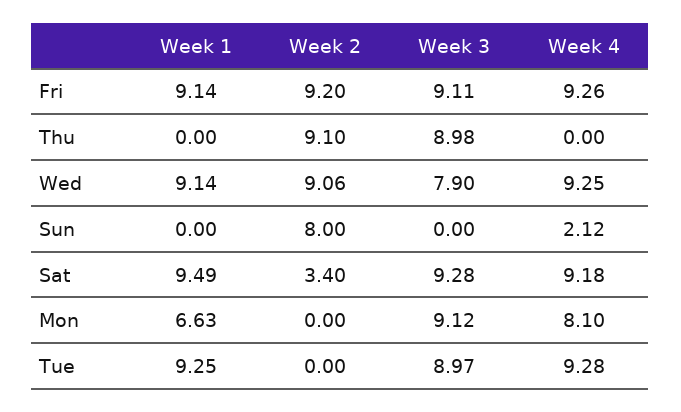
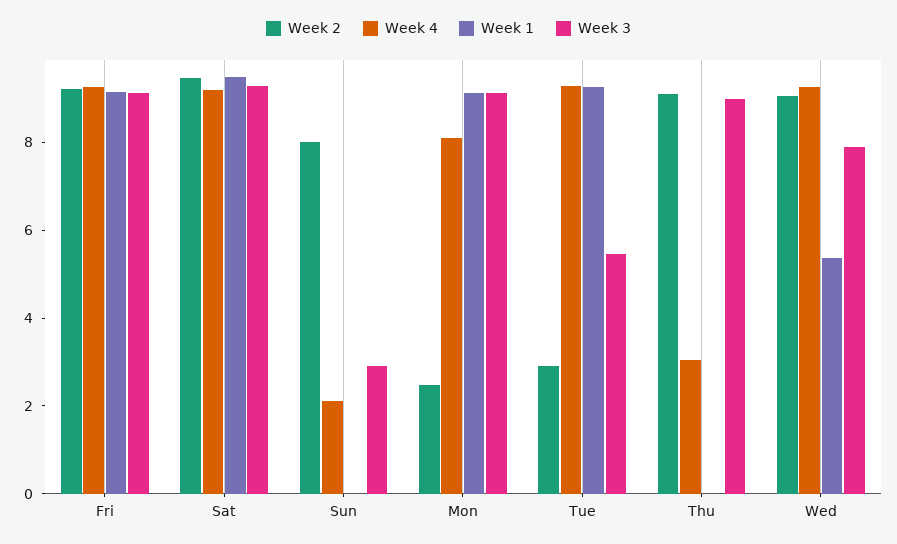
  {
    "Week 1": {
      "Fri": 9.14,
      "Thu": 0,
-     "Wed": 9.14,
+     "Wed": 5.5,
      "Sun": 0,
      "Sat": 9.49,
-     "Mon": 6.63,
+     "Mon": 9,
      "Tue": 9.25
    },
    "Week 2": {
      "Fri": 9.2,
      "Thu": 9.1,
      "Wed": 9.06,
      "Sun": 8,
-     "Sat": 3.4,
+     "Sat": 9.5,
-     "Mon": 0,
+     "Mon": 2.5,
-     "Tue": 0
+     "Tue": 3
    },
    "Week 3": {
      "Fri": 9.11,
      "Thu": 8.98,
      "Wed": 7.9,
-     "Sun": 0,
+     "Sun": 3,
      "Sat": 9.28,
      "Mon": 9.12,
-     "Tue": 8.97
+     "Tue": 5.5
    },
    "Week 4": {
      "Fri": 9.26,
-     "Thu": 0,
+     "Thu": 3,
      "Wed": 9.25,
      "Sun": 2.12,
      "Sat": 9.18,
      "Mon": 8.1,
      "Tue": 9.28
    }
  }

